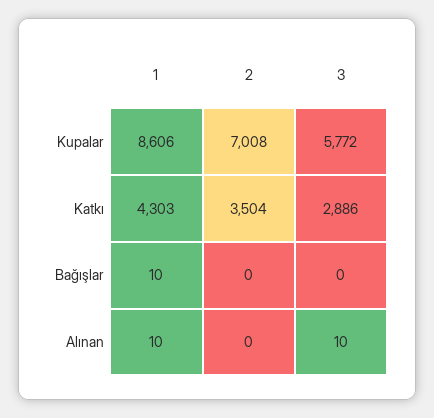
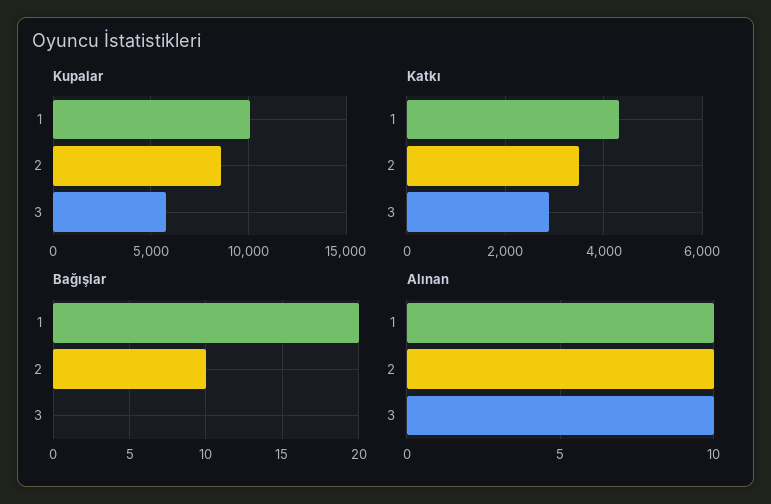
  {
    "Kupalar": {
-     "1": 8606,
+     "1": 10000,
-     "2": 7008,
+     "2": 8500,
      "3": 5772
    },
    "Katkı": {
      "1": 4303,
      "2": 3504,
      "3": 2886
    },
    "Bağışlar": {
-     "1": 10,
+     "1": 20,
-     "2": 0,
+     "2": 10,
      "3": 0
    },
    "Alınan": {
      "1": 10,
-     "2": 0,
+     "2": 10,
      "3": 10
    }
  }

